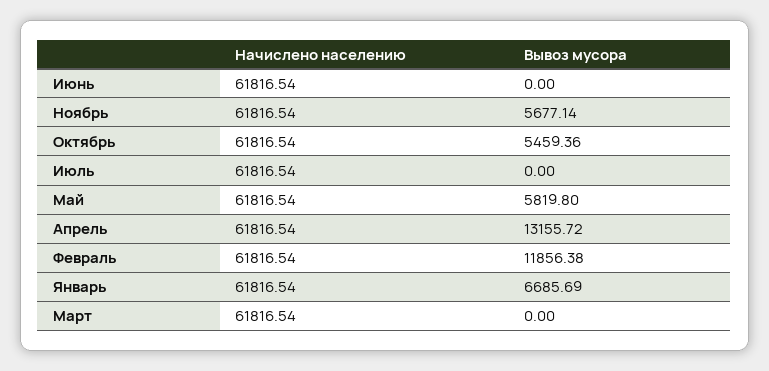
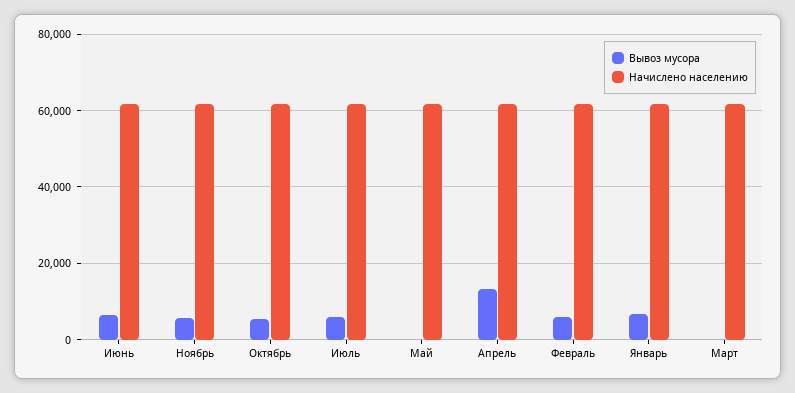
  {
    "Начислено населению": {
      "Июнь": 61816.54,
      "Ноябрь": 61816.54,
      "Октябрь": 61816.54,
      "Июль": 61816.54,
      "Май": 61816.54,
      "Апрель": 61816.54,
      "Февраль": 61816.54,
      "Январь": 61816.54,
      "Март": 61816.54
    },
    "Вывоз мусора": {
-     "Июнь": 0,
+     "Июнь": 6000,
      "Ноябрь": 5677.14,
      "Октябрь": 5459.36,
-     "Июль": 0,
+     "Июль": 6000,
-     "Май": 5819.8,
+     "Май": 0,
      "Апрель": 13155.72,
-     "Февраль": 11856.38,
+     "Февраль": 6000,
      "Январь": 6685.69,
      "Март": 0
    }
  }

